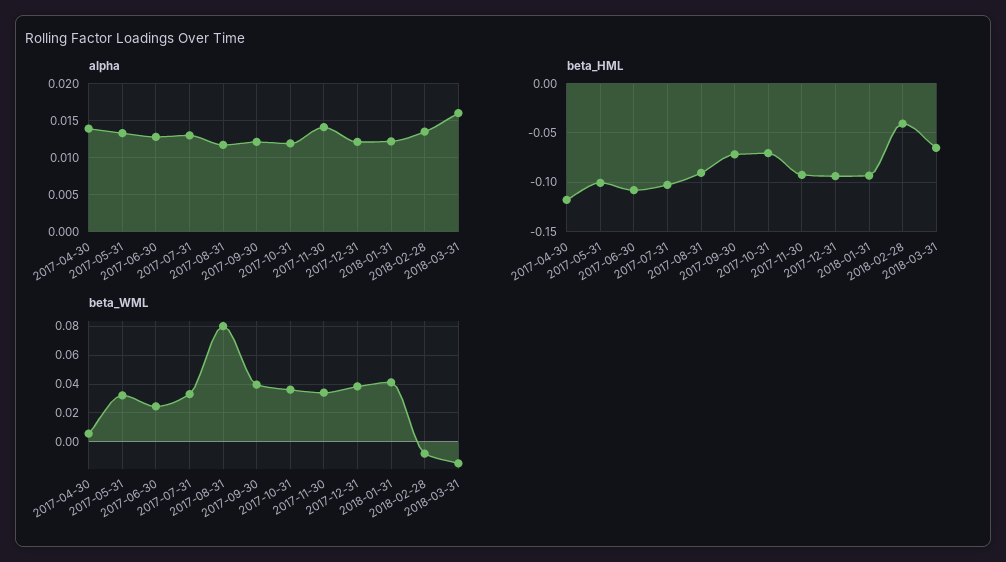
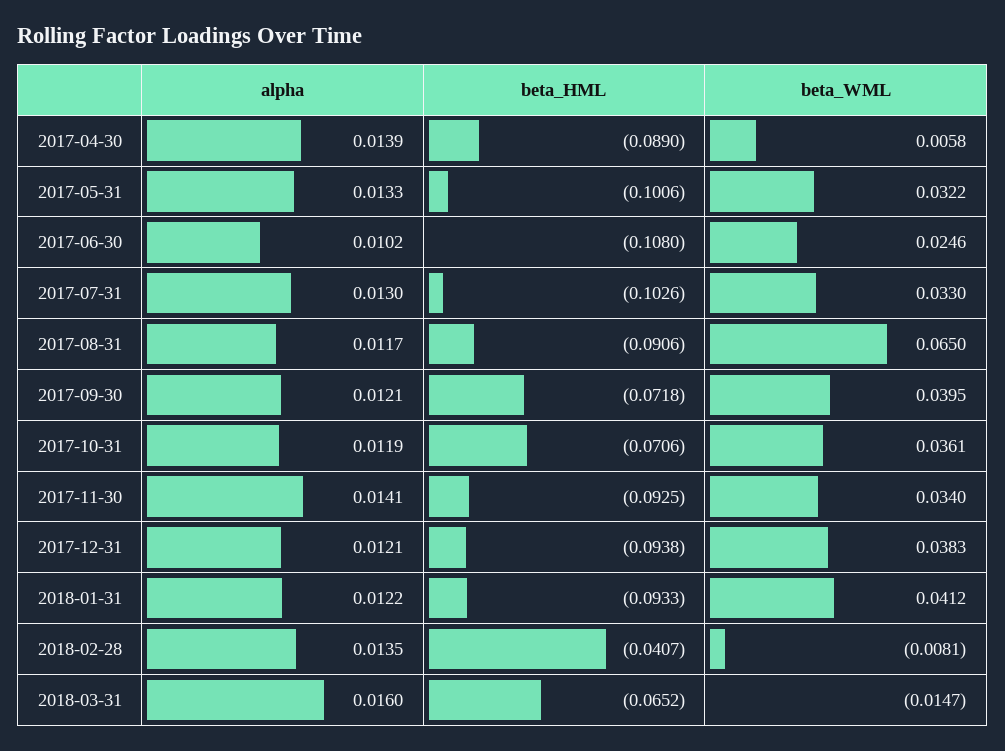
  {
    "alpha": {
      "2017-04-30": 0.0139,
      "2017-05-31": 0.0133,
-     "2017-06-30": 0.013,
+     "2017-06-30": 0.0102,
      "2017-07-31": 0.013,
      "2017-08-31": 0.0117,
      "2017-09-30": 0.0121,
      "2017-10-31": 0.0119,
      "2017-11-30": 0.0141,
      "2017-12-31": 0.0121,
      "2018-01-31": 0.0122,
      "2018-02-28": 0.0135,
      "2018-03-31": 0.016
    },
    "beta_HML": {
-     "2017-04-30": -0.12,
+     "2017-04-30": -0.089,
      "2017-05-31": -0.1006,
      "2017-06-30": -0.108,
      "2017-07-31": -0.1026,
      "2017-08-31": -0.0906,
      "2017-09-30": -0.0718,
      "2017-10-31": -0.0706,
      "2017-11-30": -0.0925,
      "2017-12-31": -0.0938,
      "2018-01-31": -0.0933,
      "2018-02-28": -0.0407,
      "2018-03-31": -0.0652
    },
    "beta_WML": {
      "2017-04-30": 0.0058,
      "2017-05-31": 0.0322,
      "2017-06-30": 0.0246,
      "2017-07-31": 0.033,
-     "2017-08-31": 0.08,
+     "2017-08-31": 0.065,
      "2017-09-30": 0.0395,
      "2017-10-31": 0.0361,
      "2017-11-30": 0.034,
      "2017-12-31": 0.0383,
      "2018-01-31": 0.0412,
      "2018-02-28": -0.0081,
      "2018-03-31": -0.0147
    }
  }

